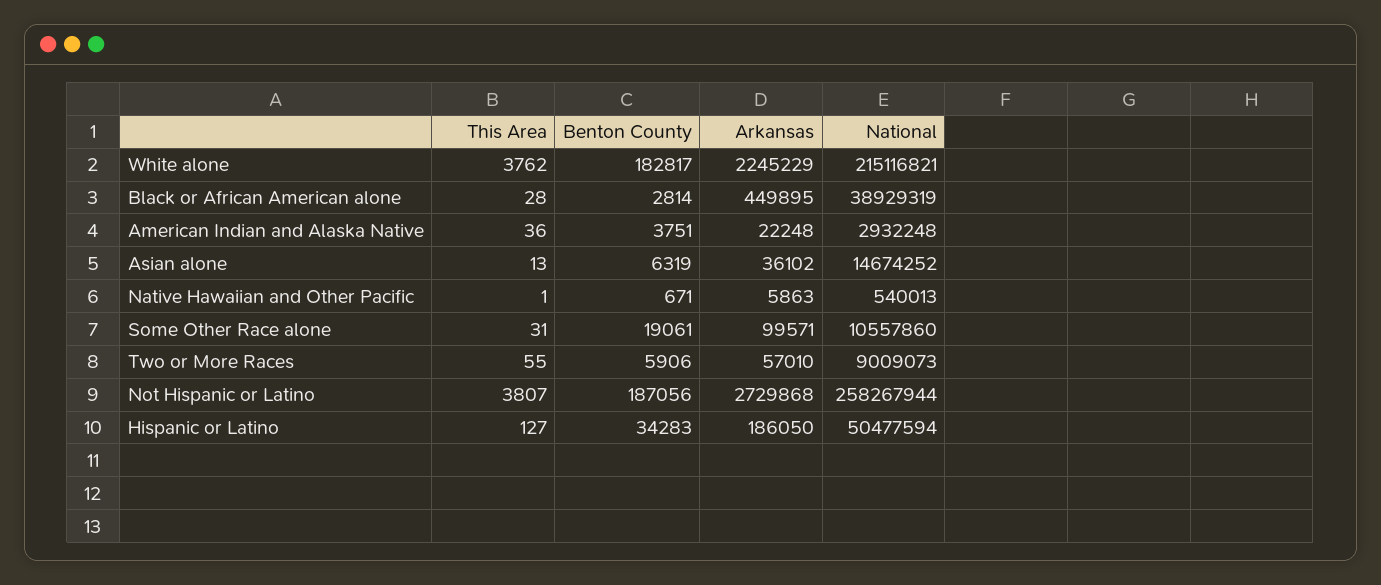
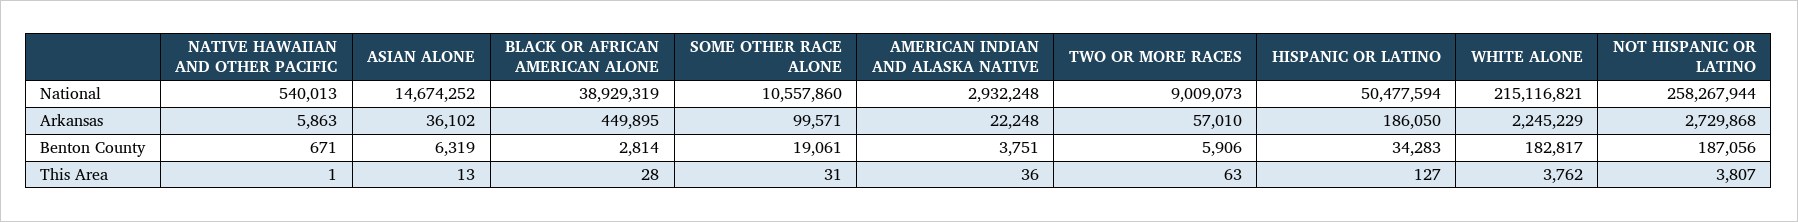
  {
    "This Area": {
      "White alone": 3762,
      "Black or African American alone": 28,
      "American Indian and Alaska Native": 36,
      "Asian alone": 13,
      "Native Hawaiian and Other Pacific": 1,
      "Some Other Race alone": 31,
-     "Two or More Races": 55,
+     "Two or More Races": 63,
      "Not Hispanic or Latino": 3807,
      "Hispanic or Latino": 127
    },
    "Benton County": {
      "White alone": 182817,
      "Black or African American alone": 2814,
      "American Indian and Alaska Native": 3751,
      "Asian alone": 6319,
      "Native Hawaiian and Other Pacific": 671,
      "Some Other Race alone": 19061,
      "Two or More Races": 5906,
      "Not Hispanic or Latino": 187056,
      "Hispanic or Latino": 34283
    },
    "Arkansas": {
      "White alone": 2245229,
      "Black or African American alone": 449895,
      "American Indian and Alaska Native": 22248,
      "Asian alone": 36102,
      "Native Hawaiian and Other Pacific": 5863,
      "Some Other Race alone": 99571,
      "Two or More Races": 57010,
      "Not Hispanic or Latino": 2729868,
      "Hispanic or Latino": 186050
    },
    "National": {
      "White alone": 215116821,
      "Black or African American alone": 38929319,
      "American Indian and Alaska Native": 2932248,
      "Asian alone": 14674252,
      "Native Hawaiian and Other Pacific": 540013,
      "Some Other Race alone": 10557860,
      "Two or More Races": 9009073,
      "Not Hispanic or Latino": 258267944,
      "Hispanic or Latino": 50477594
    }
  }

